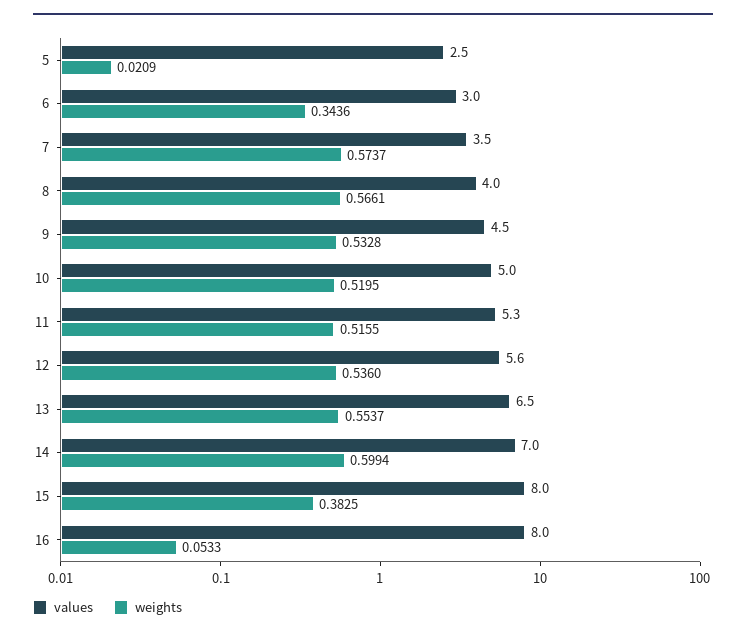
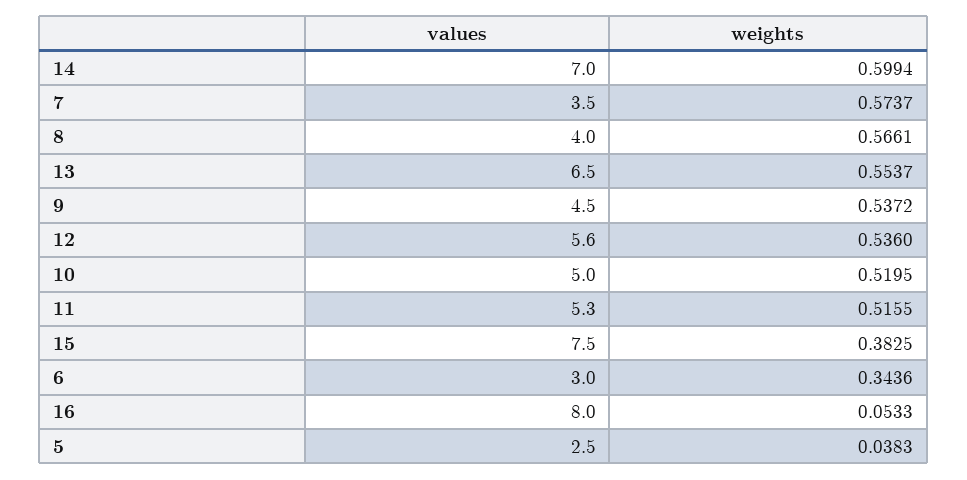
  {
    "values": {
      "5": 2.5,
      "6": 3,
      "7": 3.5,
      "8": 4,
      "9": 4.5,
      "10": 5,
      "11": 5.3,
      "12": 5.6,
      "13": 6.5,
      "14": 7,
-     "15": 8,
+     "15": 7.5,
      "16": 8
    },
    "weights": {
-     "5": 0.0209,
+     "5": 0.0383,
      "6": 0.3436,
      "7": 0.5737,
      "8": 0.5661,
-     "9": 0.5328,
+     "9": 0.5372,
      "10": 0.5195,
      "11": 0.5155,
      "12": 0.536,
      "13": 0.5537,
      "14": 0.5994,
      "15": 0.3825,
      "16": 0.0533
    }
  }

